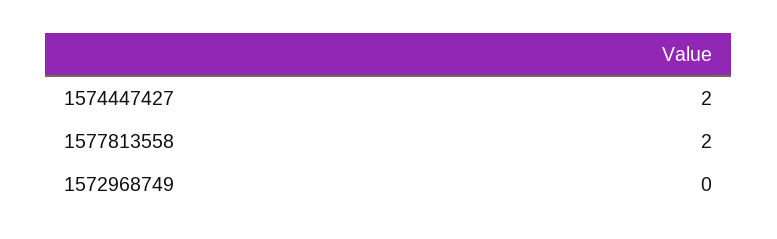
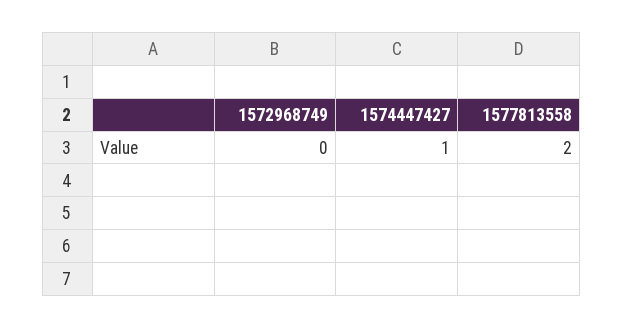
  {
-   "1574447427": 2,
+   "1574447427": 1,
    "1577813558": 2,
    "1572968749": 0
  }

